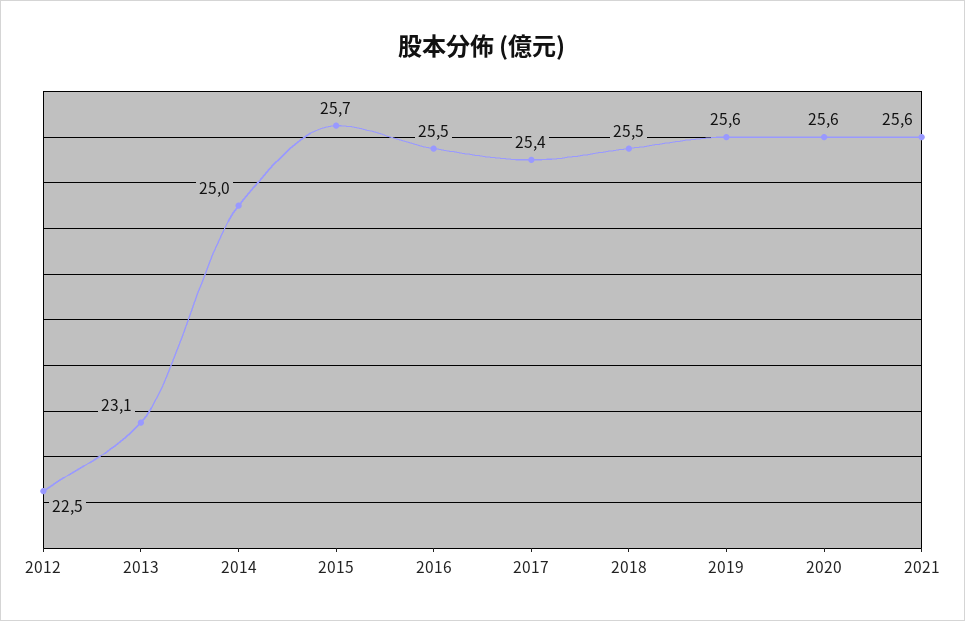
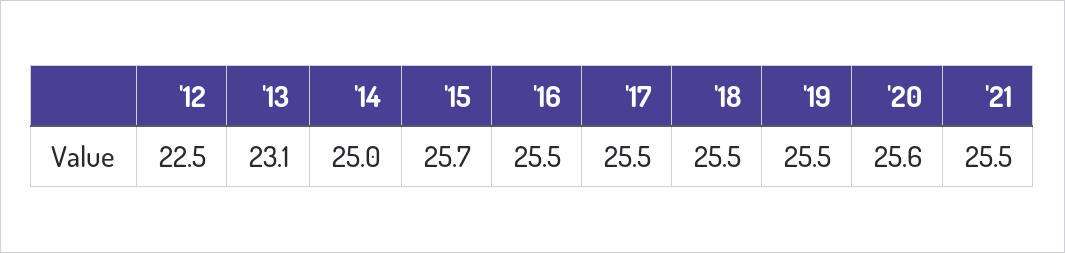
  {
    "2012": 22.5,
    "2013": 23.1,
    "2014": 25,
    "2015": 25.7,
    "2016": 25.5,
-   "2017": 25.4,
+   "2017": 25.5,
    "2018": 25.5,
-   "2019": 25.6,
+   "2019": 25.5,
    "2020": 25.6,
-   "2021": 25.6
+   "2021": 25.5
  }

